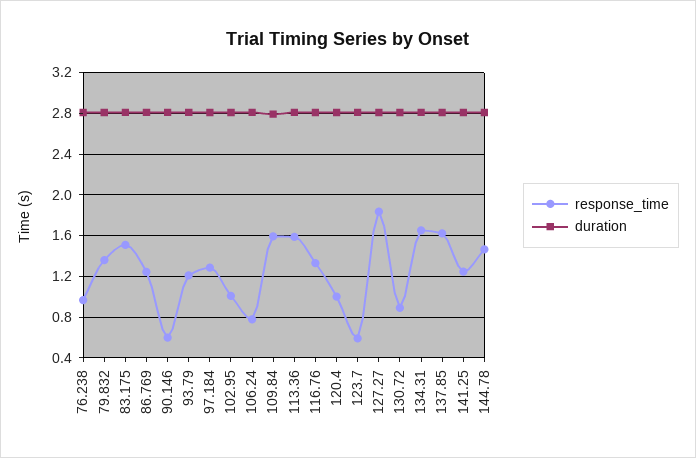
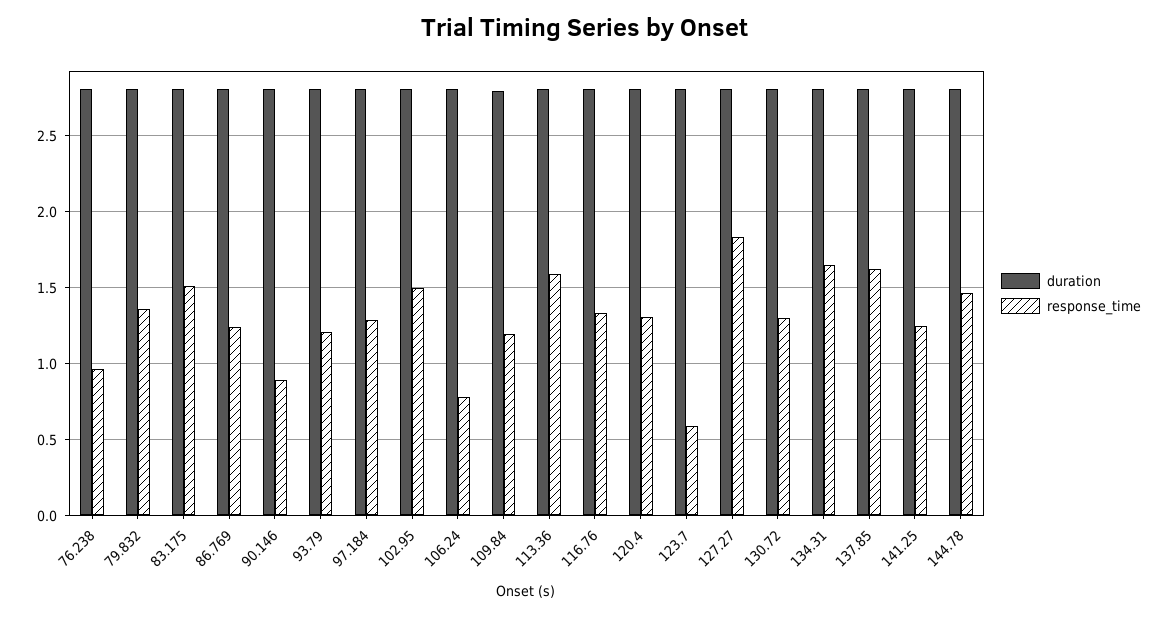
  {
    "response_time": {
      "76.238": 0.95,
      "79.832": 1.35,
      "83.175": 1.5,
      "86.769": 1.25,
-     "90.146": 0.6,
+     "90.146": 0.9,
      "93.79": 1.2,
      "97.184": 1.3,
-     "102.95": 1,
+     "102.95": 1.5,
      "106.24": 0.8,
-     "109.84": 1.6,
+     "109.84": 1.2,
      "113.36": 1.6,
      "116.76": 1.35,
-     "120.4": 1,
+     "120.4": 1.3,
      "123.7": 0.6,
      "127.27": 1.85,
-     "130.72": 0.9,
+     "130.72": 1.3,
      "134.31": 1.65,
      "137.85": 1.6,
      "141.25": 1.25,
      "144.78": 1.45
    },
    "duration": {
      "76.238": 2.8,
      "79.832": 2.8,
      "83.175": 2.8,
      "86.769": 2.8,
      "90.146": 2.8,
      "93.79": 2.8,
      "97.184": 2.8,
      "102.95": 2.8,
      "106.24": 2.8,
      "109.84": 2.8,
      "113.36": 2.8,
      "116.76": 2.8,
      "120.4": 2.8,
      "123.7": 2.8,
      "127.27": 2.8,
      "130.72": 2.8,
      "134.31": 2.8,
      "137.85": 2.8,
      "141.25": 2.8,
      "144.78": 2.8
    }
  }

